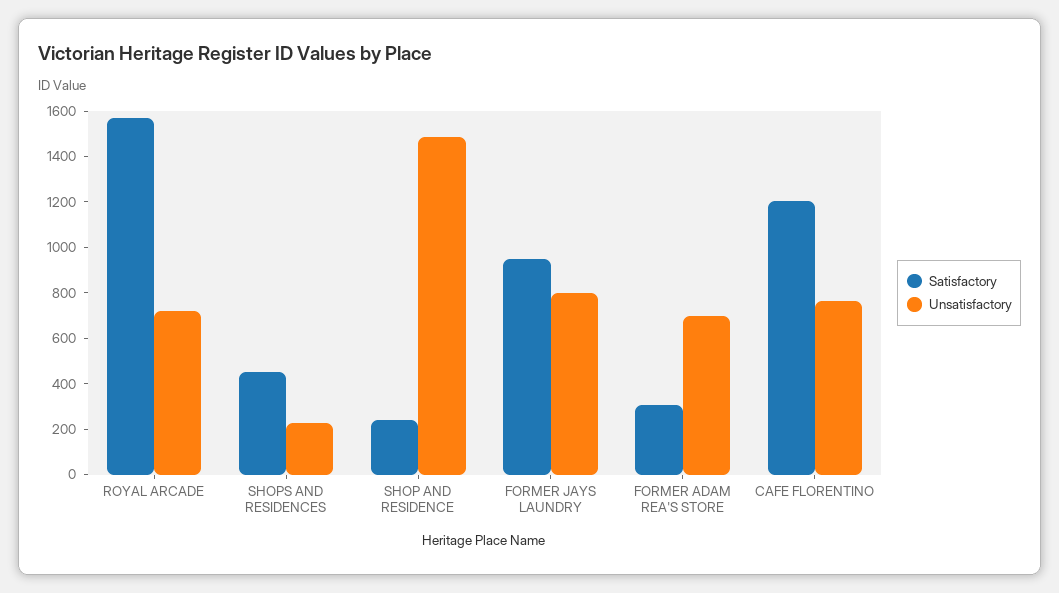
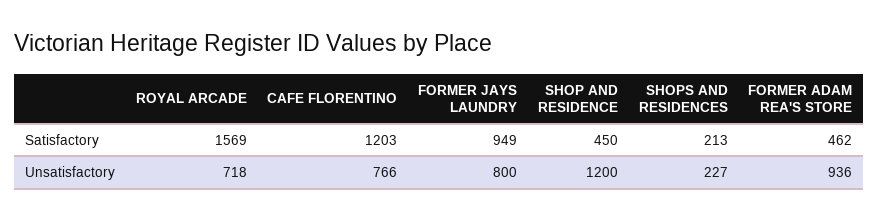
  {
    "Satisfactory": {
      "ROYAL ARCADE": 1569,
-     "SHOPS AND RESIDENCES": 450,
+     "SHOPS AND RESIDENCES": 213,
-     "SHOP AND RESIDENCE": 250,
+     "SHOP AND RESIDENCE": 450,
      "FORMER JAYS LAUNDRY": 949,
-     "FORMER ADAM REA'S STORE": 300,
+     "FORMER ADAM REA'S STORE": 462,
      "CAFE FLORENTINO": 1203
    },
    "Unsatisfactory": {
      "ROYAL ARCADE": 718,
      "SHOPS AND RESIDENCES": 227,
-     "SHOP AND RESIDENCE": 1500,
+     "SHOP AND RESIDENCE": 1200,
      "FORMER JAYS LAUNDRY": 800,
-     "FORMER ADAM REA'S STORE": 700,
+     "FORMER ADAM REA'S STORE": 936,
      "CAFE FLORENTINO": 766
    }
  }

